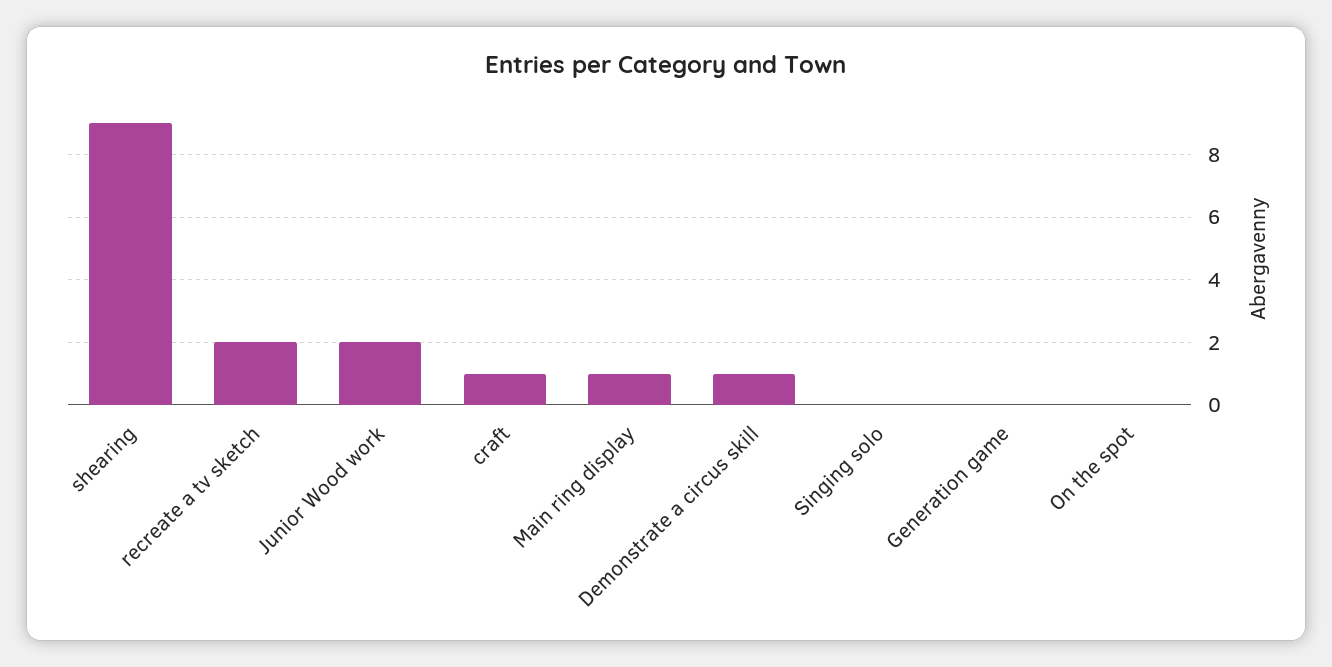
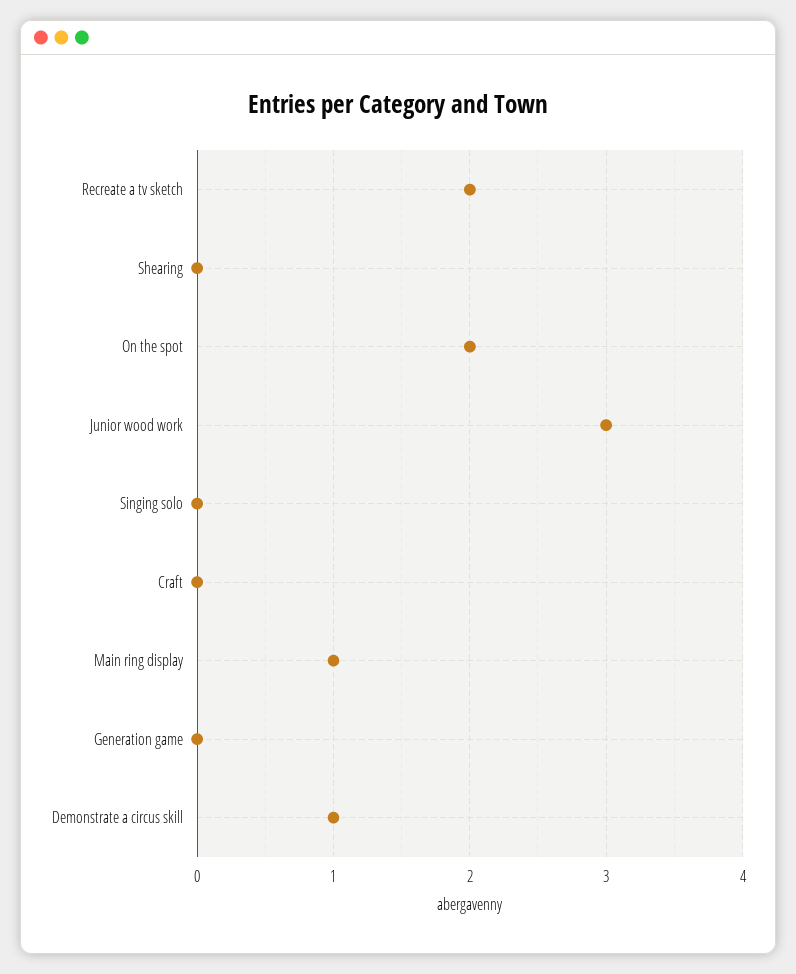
  {
-   "shearing": 9,
+   "shearing": 0,
    "recreate a tv sketch": 2,
-   "Junior Wood work": 2,
+   "Junior Wood work": 3,
-   "craft": 1,
+   "craft": 0,
    "Main ring display": 1,
    "Demonstrate a circus skill": 1,
    "Singing solo": 0,
    "Generation game": 0,
-   "On the spot": 0
+   "On the spot": 2
  }

